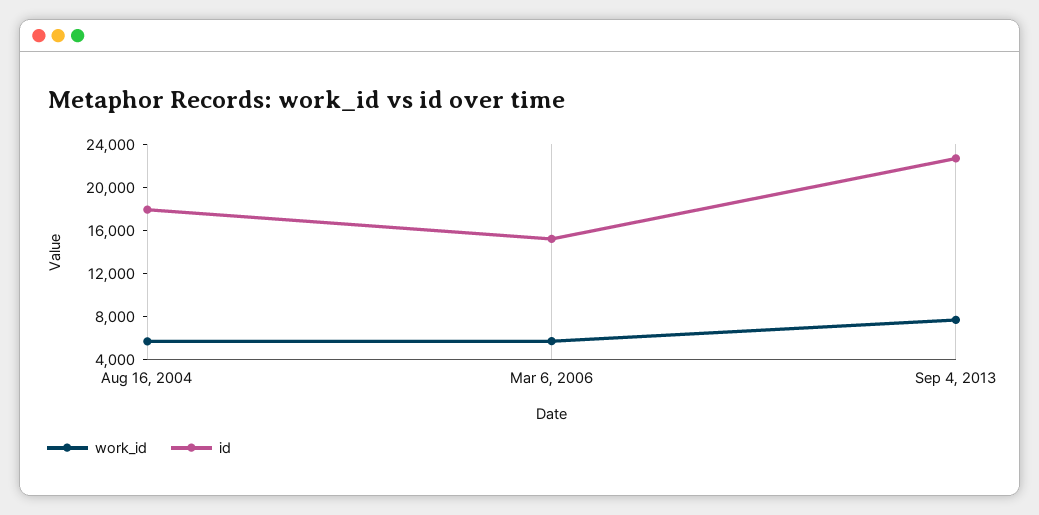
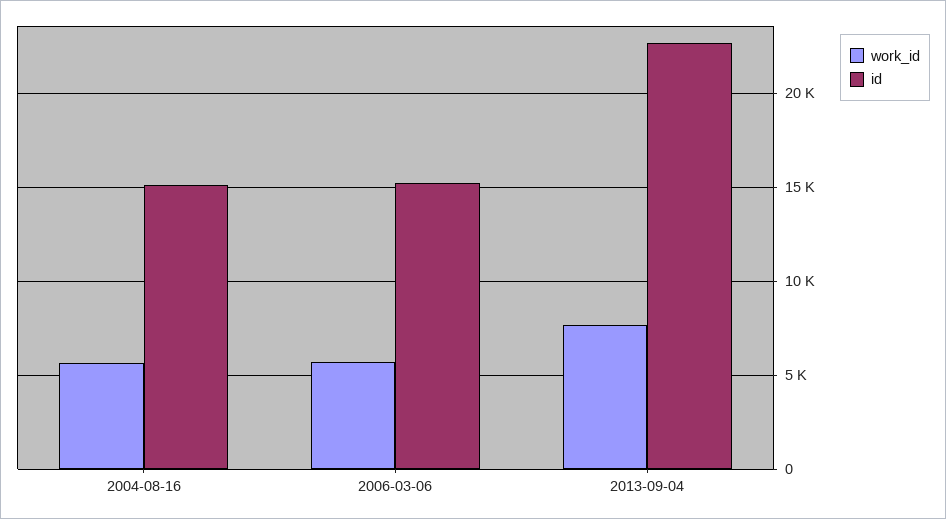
  {
    "work_id": {
      "Aug 16, 2004": 5500,
      "Mar 6, 2006": 5500,
      "Sep 4, 2013": 7500
    },
    "id": {
-     "Aug 16, 2004": 18000,
+     "Aug 16, 2004": 15000,
      "Mar 6, 2006": 15000,
      "Sep 4, 2013": 22500
    }
  }

